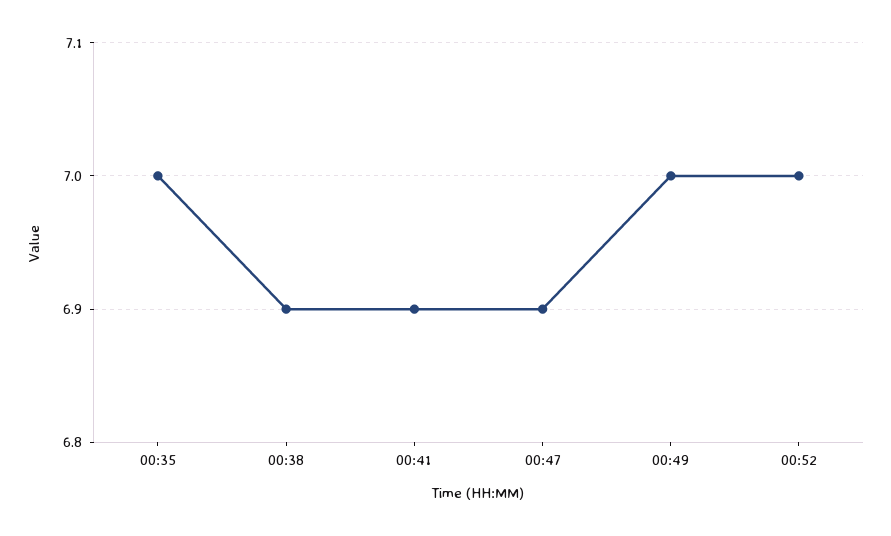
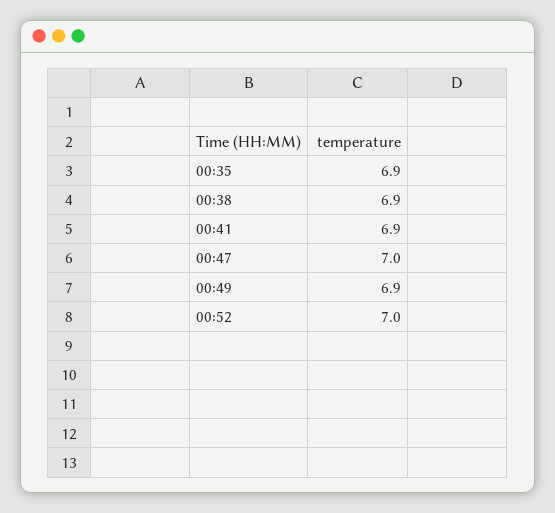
  {
-   "00:35": 7,
+   "00:35": 6.9,
    "00:38": 6.9,
    "00:41": 6.9,
-   "00:47": 6.9,
+   "00:47": 7,
-   "00:49": 7,
+   "00:49": 6.9,
    "00:52": 7
  }

